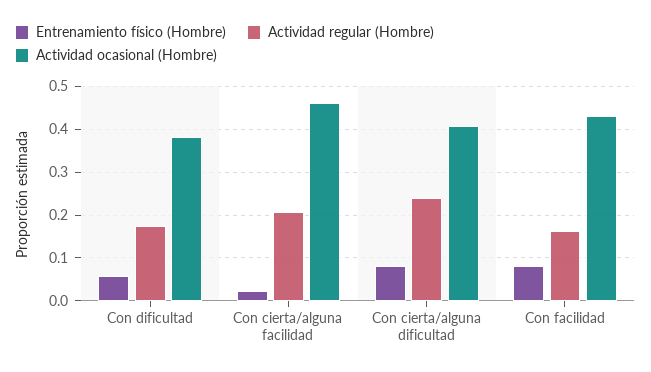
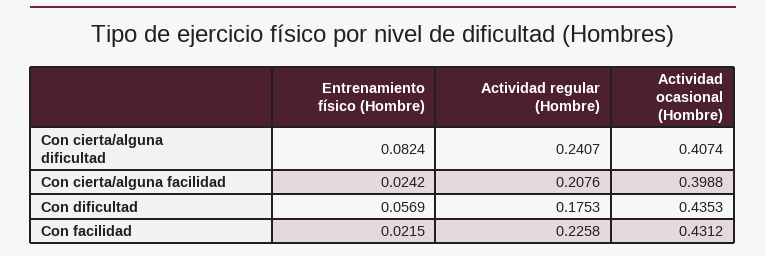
  {
    "Entrenamiento físico (Hombre)": {
      "Con dificultad": 0.0569,
      "Con cierta/alguna facilidad": 0.0242,
      "Con cierta/alguna dificultad": 0.0824,
-     "Con facilidad": 0.08
+     "Con facilidad": 0.0215
    },
    "Actividad regular (Hombre)": {
      "Con dificultad": 0.1753,
      "Con cierta/alguna facilidad": 0.2076,
      "Con cierta/alguna dificultad": 0.2407,
-     "Con facilidad": 0.16
+     "Con facilidad": 0.2258
    },
    "Actividad ocasional (Hombre)": {
-     "Con dificultad": 0.38,
+     "Con dificultad": 0.4353,
-     "Con cierta/alguna facilidad": 0.46,
+     "Con cierta/alguna facilidad": 0.3988,
      "Con cierta/alguna dificultad": 0.4074,
      "Con facilidad": 0.4312
    }
  }

